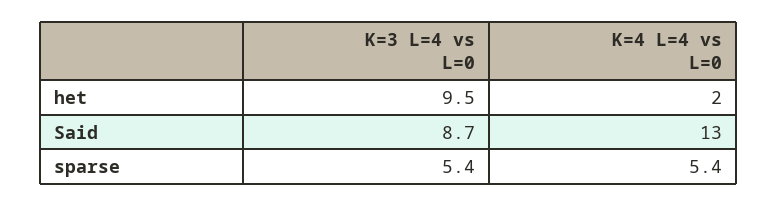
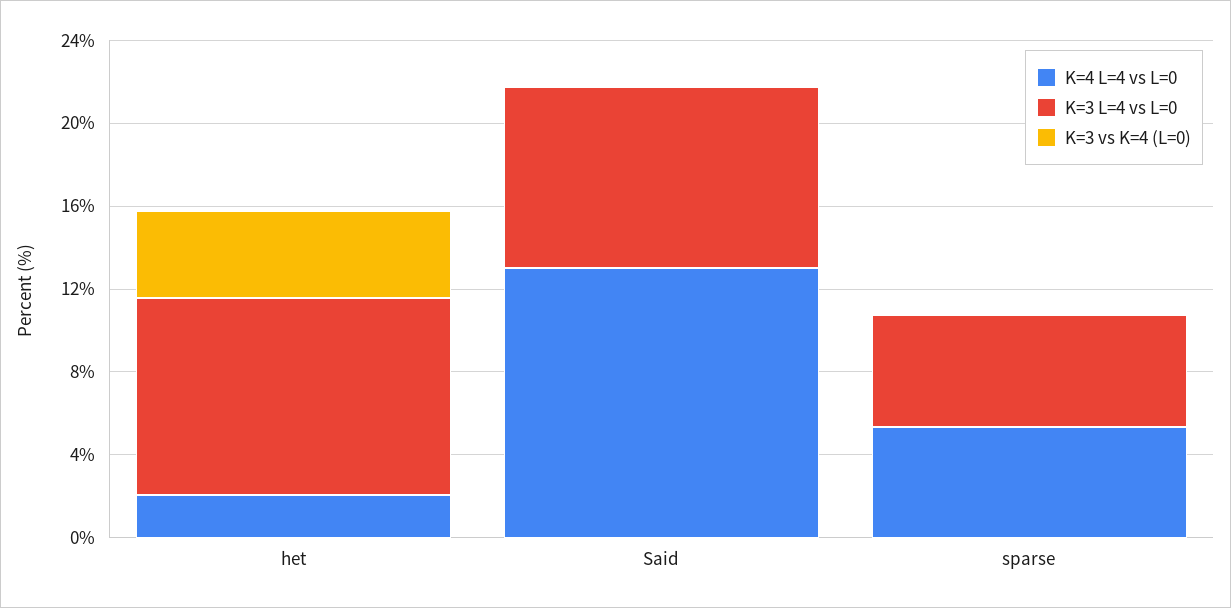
  {
    "K=3 L=4 vs L=0": {
      "het": 9.5,
      "Said": 8.7,
      "sparse": 5.4
    },
    "K=4 L=4 vs L=0": {
      "het": 2,
      "Said": 13,
      "sparse": 5.4
-   }
+   },
+   "K=3 vs K=4 (L=0)": {
+     "het": 4,
+     "Said": 0,
+     "sparse": 0
+   }
  }

